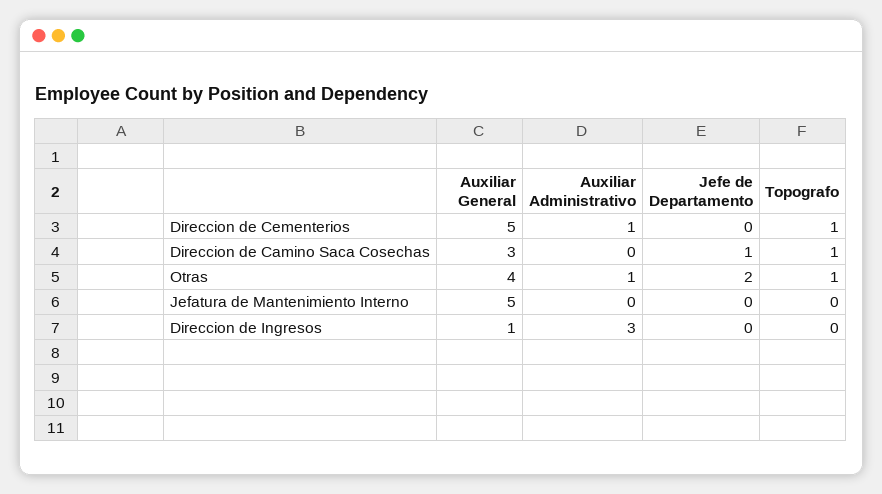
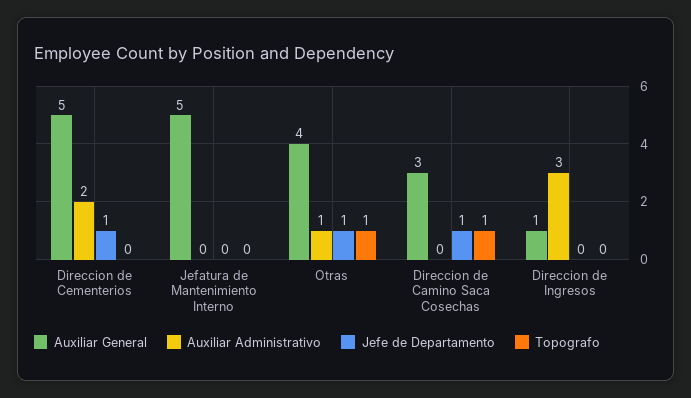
  {
    "Auxiliar General": {
      "Direccion de Cementerios": 5,
      "Direccion de Camino Saca Cosechas": 3,
      "Otras": 4,
      "Jefatura de Mantenimiento Interno": 5,
      "Direccion de Ingresos": 1
    },
    "Auxiliar Administrativo": {
-     "Direccion de Cementerios": 1,
+     "Direccion de Cementerios": 2,
      "Direccion de Camino Saca Cosechas": 0,
      "Otras": 1,
      "Jefatura de Mantenimiento Interno": 0,
      "Direccion de Ingresos": 3
    },
    "Jefe de Departamento": {
-     "Direccion de Cementerios": 0,
+     "Direccion de Cementerios": 1,
      "Direccion de Camino Saca Cosechas": 1,
-     "Otras": 2,
+     "Otras": 1,
      "Jefatura de Mantenimiento Interno": 0,
      "Direccion de Ingresos": 0
    },
    "Topografo": {
-     "Direccion de Cementerios": 1,
+     "Direccion de Cementerios": 0,
      "Direccion de Camino Saca Cosechas": 1,
      "Otras": 1,
      "Jefatura de Mantenimiento Interno": 0,
      "Direccion de Ingresos": 0
    }
  }

